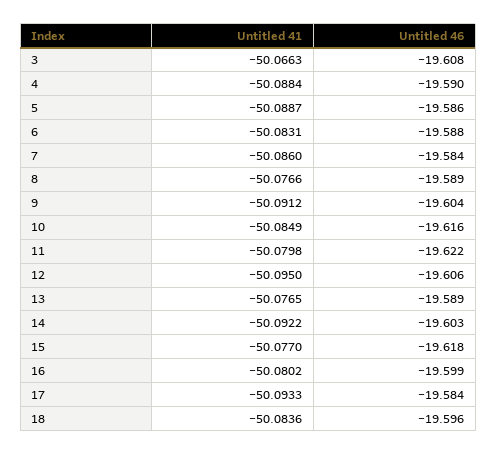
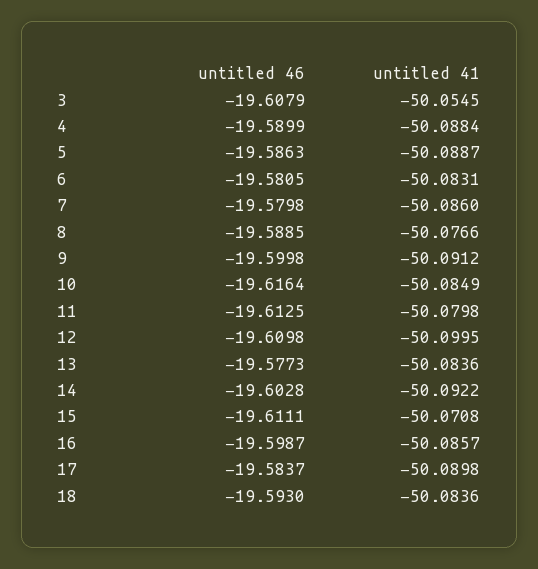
  {
    "Untitled 41": {
-     "3": -50.0663,
+     "3": -50.0545,
      "4": -50.0884,
      "5": -50.0887,
      "6": -50.0831,
      "7": -50.086,
      "8": -50.0766,
      "9": -50.0912,
      "10": -50.0849,
      "11": -50.0798,
-     "12": -50.095,
+     "12": -50.0995,
-     "13": -50.0765,
+     "13": -50.0836,
      "14": -50.0922,
-     "15": -50.077,
+     "15": -50.0708,
-     "16": -50.0802,
+     "16": -50.0857,
-     "17": -50.0933,
+     "17": -50.0898,
      "18": -50.0836
    },
    "Untitled 46": {
      "3": -19.6079,
      "4": -19.5899,
      "5": -19.5863,
-     "6": -19.588,
+     "6": -19.5805,
-     "7": -19.584,
+     "7": -19.5798,
      "8": -19.5885,
-     "9": -19.604,
+     "9": -19.5998,
      "10": -19.6164,
-     "11": -19.622,
+     "11": -19.6125,
-     "12": -19.606,
+     "12": -19.6098,
-     "13": -19.589,
+     "13": -19.5773,
      "14": -19.6028,
-     "15": -19.618,
+     "15": -19.6111,
      "16": -19.5987,
      "17": -19.5837,
-     "18": -19.596
+     "18": -19.593
    }
  }

